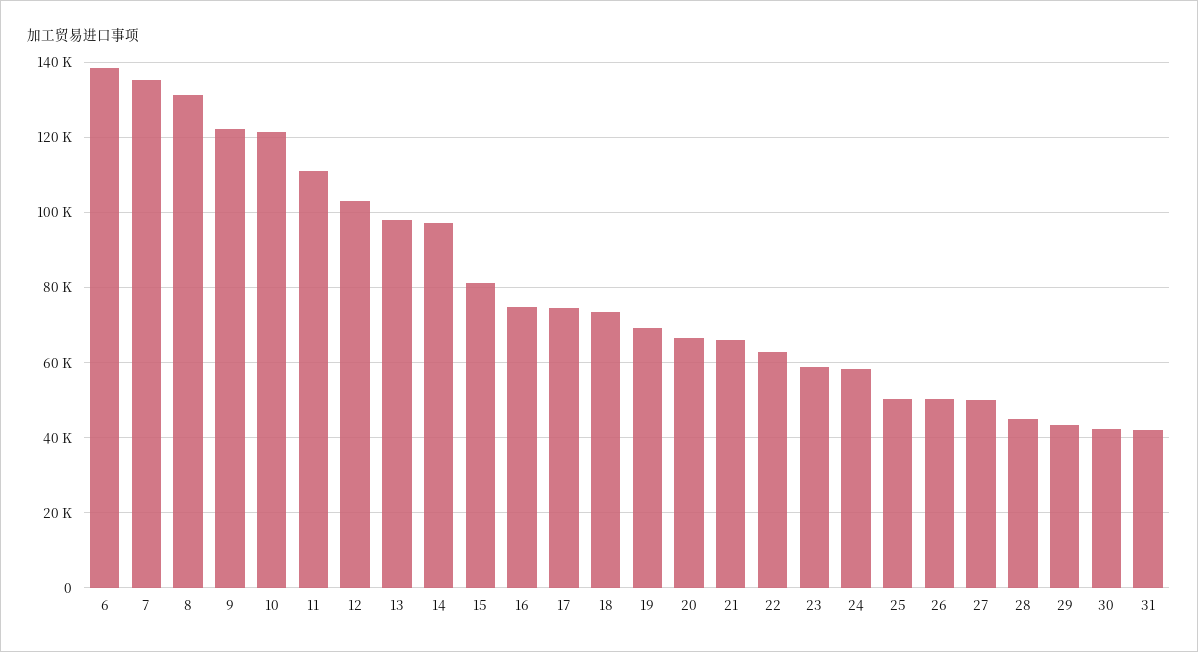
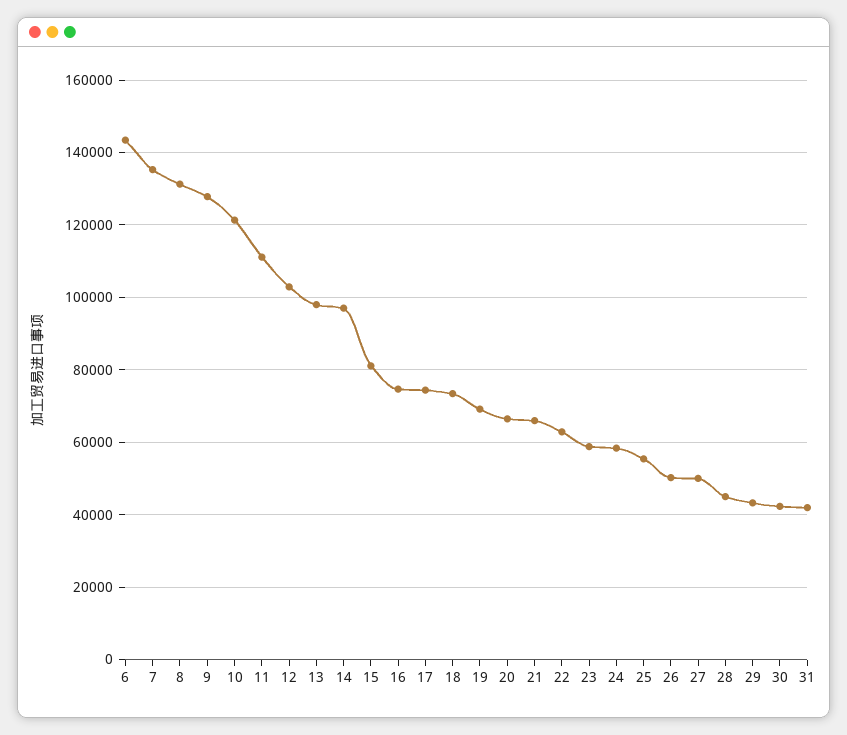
  {
-   "6": 138000,
+   "6": 144000,
    "7": 136000,
    "8": 132000,
-   "9": 122000,
+   "9": 128000,
    "10": 122000,
    "11": 112000,
    "12": 102000,
    "13": 98000,
    "14": 98000,
    "15": 82000,
    "16": 74000,
    "17": 74000,
    "18": 74000,
    "19": 70000,
    "20": 66000,
    "21": 66000,
    "22": 62000,
    "23": 58000,
    "24": 58000,
-   "25": 50000,
+   "25": 56000,
    "26": 50000,
    "27": 50000,
    "28": 44000,
    "29": 44000,
    "30": 42000,
    "31": 42000
  }

